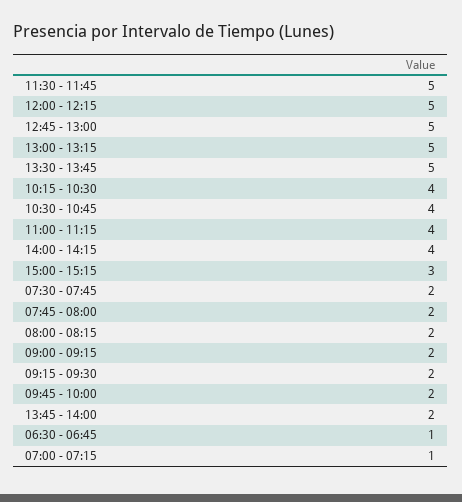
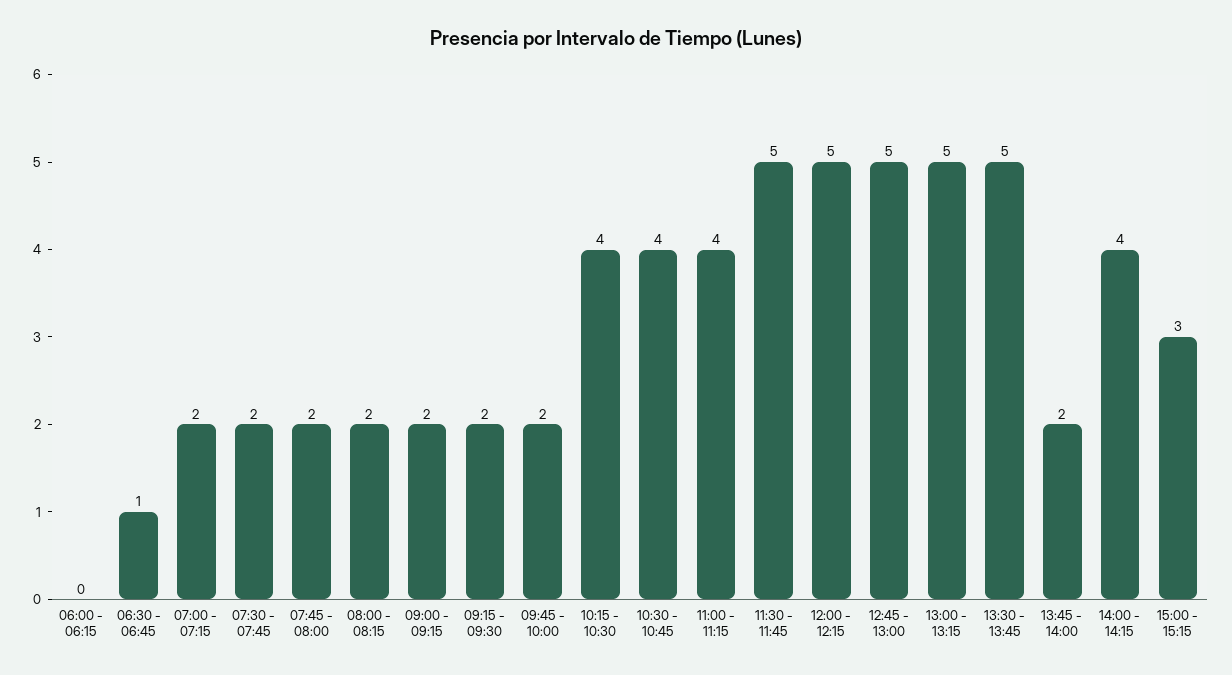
  {
    "11:30 - 11:45": 5,
    "12:00 - 12:15": 5,
    "12:45 - 13:00": 5,
    "13:00 - 13:15": 5,
    "13:30 - 13:45": 5,
    "10:15 - 10:30": 4,
    "10:30 - 10:45": 4,
    "11:00 - 11:15": 4,
    "14:00 - 14:15": 4,
    "15:00 - 15:15": 3,
    "07:30 - 07:45": 2,
    "07:45 - 08:00": 2,
    "08:00 - 08:15": 2,
    "09:00 - 09:15": 2,
    "09:15 - 09:30": 2,
    "09:45 - 10:00": 2,
    "13:45 - 14:00": 2,
    "06:30 - 06:45": 1,
-   "07:00 - 07:15": 1
+   "07:00 - 07:15": 2,
+   "06:00 - 06:15": 0
  }

